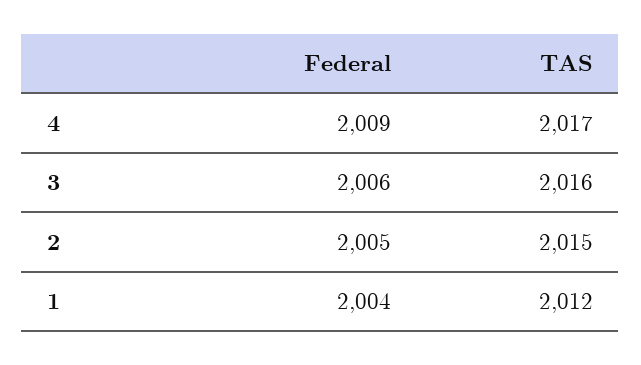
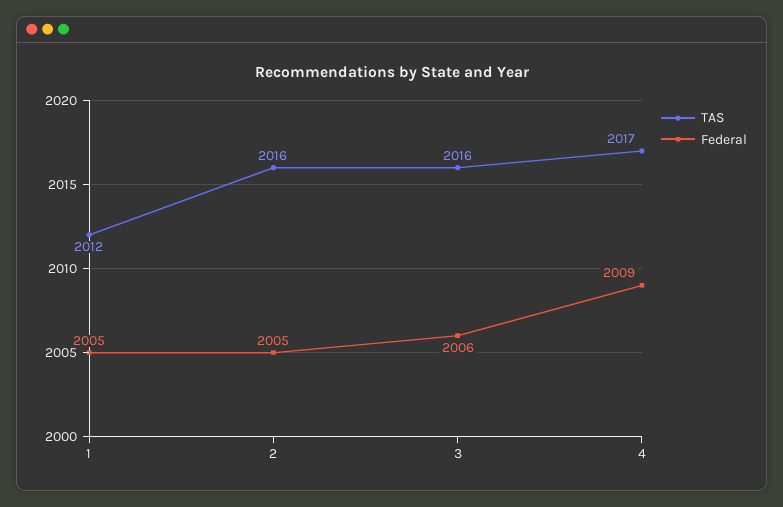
  {
    "Federal": {
      "4": 2009,
      "3": 2006,
      "2": 2005,
-     "1": 2004
+     "1": 2005
    },
    "TAS": {
      "4": 2017,
      "3": 2016,
-     "2": 2015,
+     "2": 2016,
      "1": 2012
    }
  }

